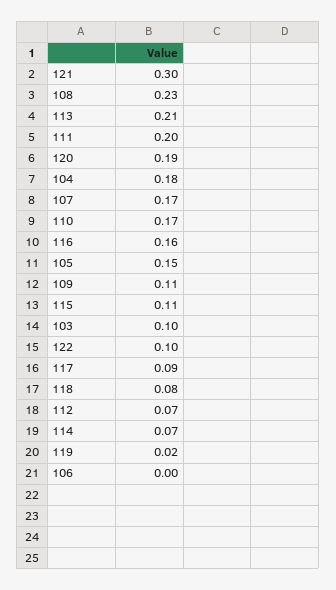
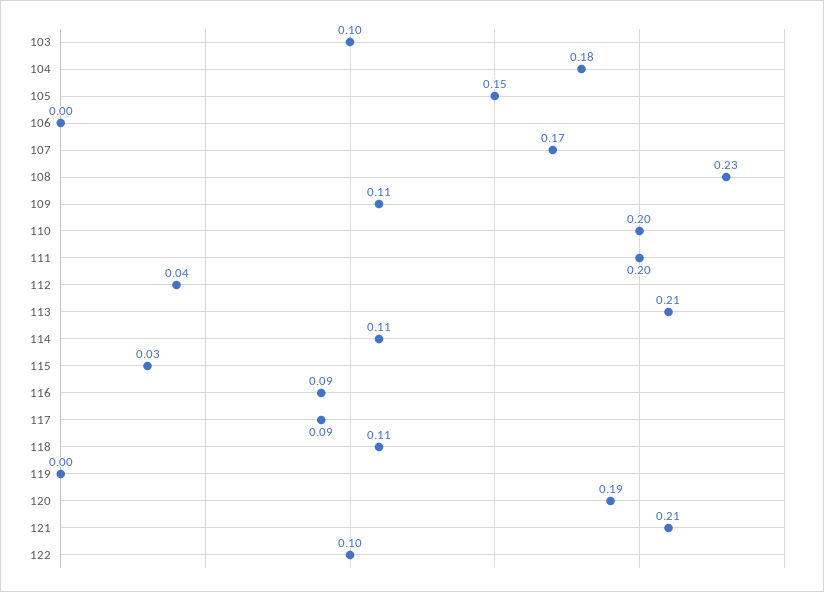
  {
-   "121": 0.3,
+   "121": 0.21,
    "108": 0.23,
    "113": 0.21,
    "111": 0.2,
    "120": 0.19,
    "104": 0.18,
    "107": 0.17,
-   "110": 0.17,
+   "110": 0.2,
-   "116": 0.16,
+   "116": 0.09,
    "105": 0.15,
    "109": 0.11,
-   "115": 0.11,
+   "115": 0.03,
    "103": 0.1,
    "122": 0.1,
    "117": 0.09,
-   "118": 0.08,
+   "118": 0.11,
-   "112": 0.07,
+   "112": 0.04,
-   "114": 0.07,
+   "114": 0.11,
-   "119": 0.02,
+   "119": 0,
    "106": 0
  }

